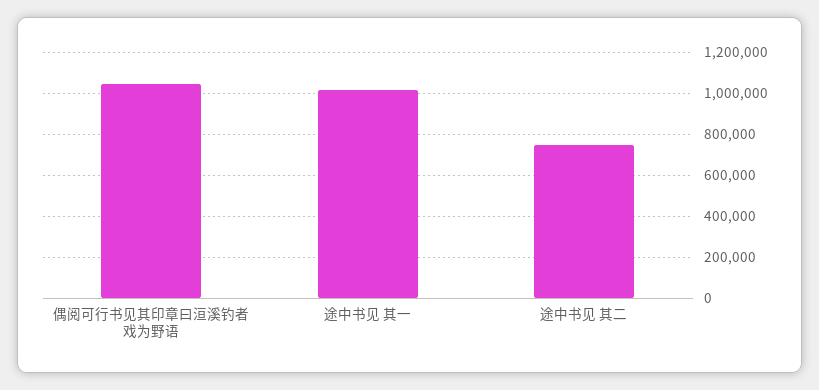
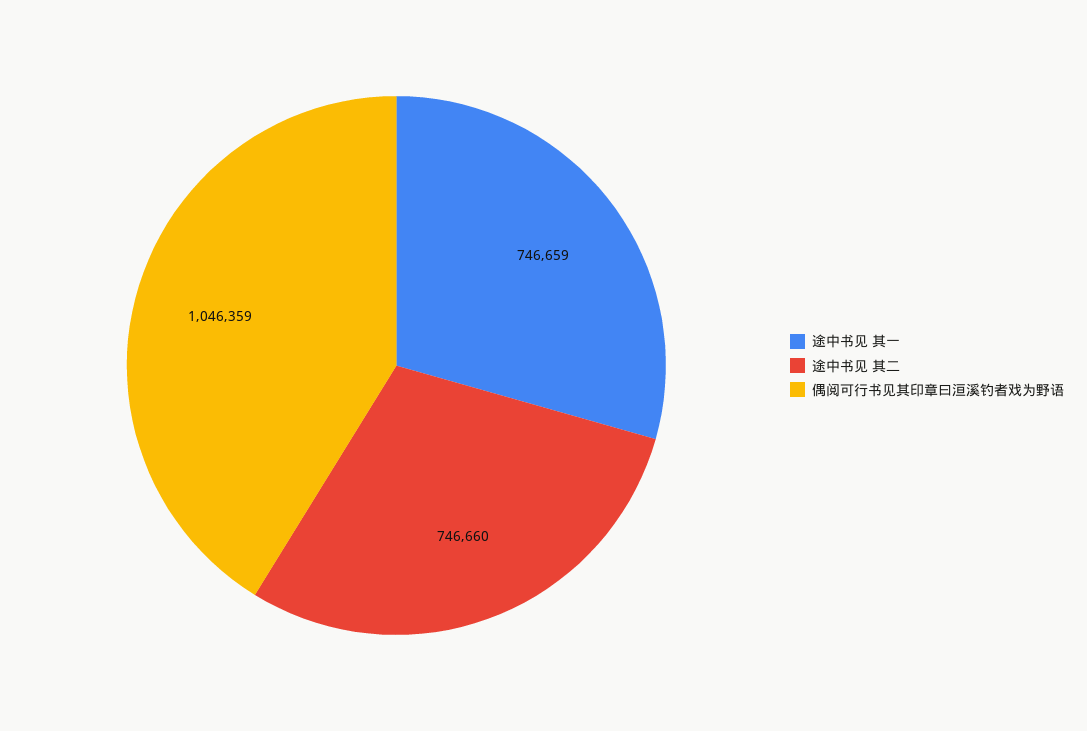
  {
    "偶阅可行书见其印章曰洹溪钓者戏为野语": 1046359,
-   "途中书见 其一": 1000000,
+   "途中书见 其一": 746659,
    "途中书见 其二": 746660
  }

